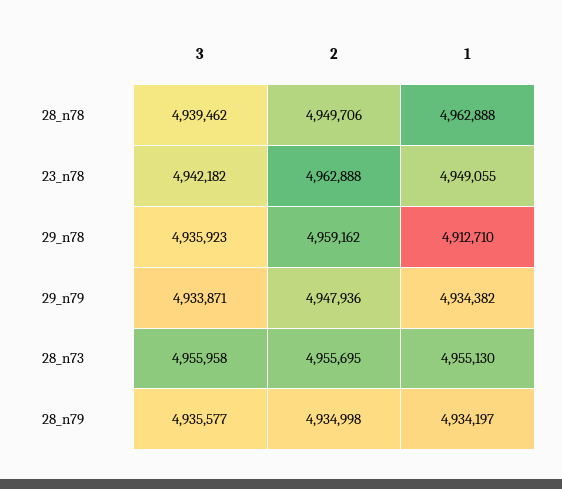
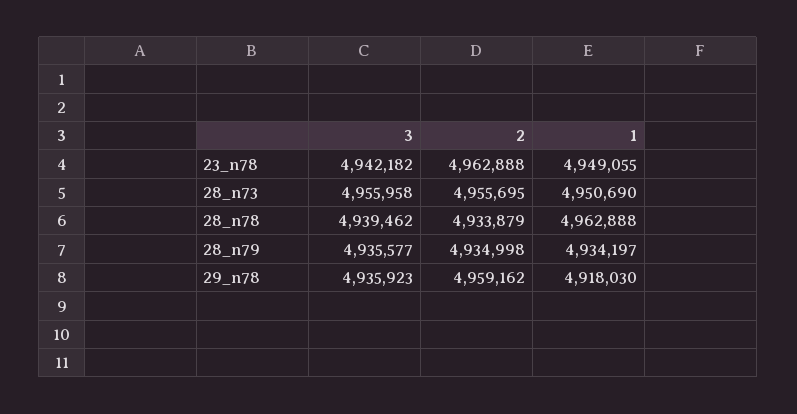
  {
    "3": {
      "28_n78": 4939462,
      "23_n78": 4942182,
      "29_n78": 4935923,
-     "29_n79": 4933871,
      "28_n73": 4955958,
      "28_n79": 4935577
    },
    "2": {
-     "28_n78": 4949706,
+     "28_n78": 4933879,
      "23_n78": 4962888,
      "29_n78": 4959162,
-     "29_n79": 4947936,
      "28_n73": 4955695,
      "28_n79": 4934998
    },
    "1": {
      "28_n78": 4962888,
      "23_n78": 4949055,
-     "29_n78": 4912710,
+     "29_n78": 4918030,
-     "29_n79": 4934382,
-     "28_n73": 4955130,
+     "28_n73": 4950690,
      "28_n79": 4934197
    }
  }

